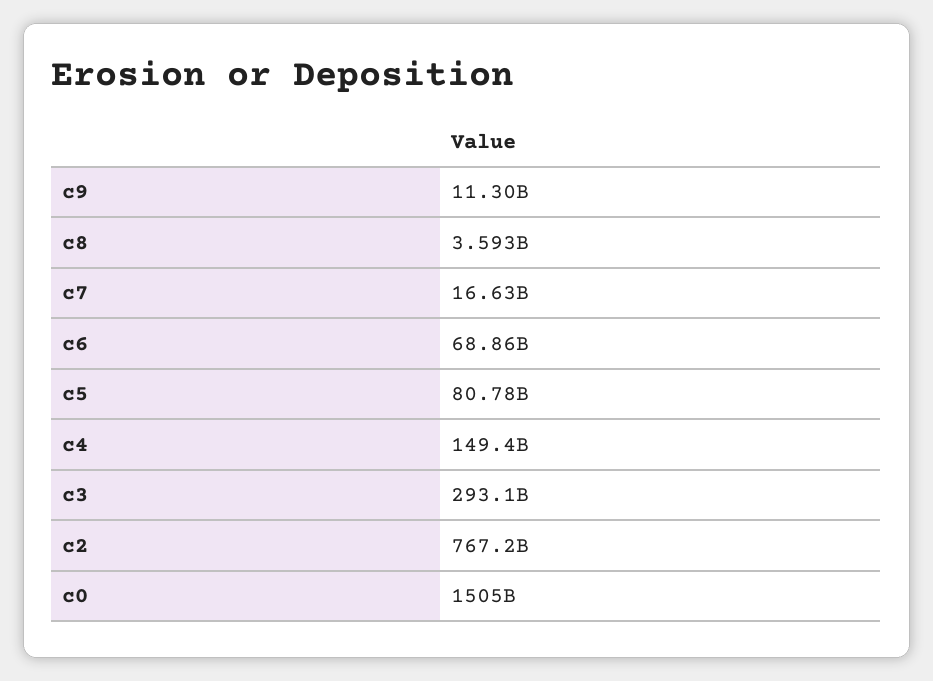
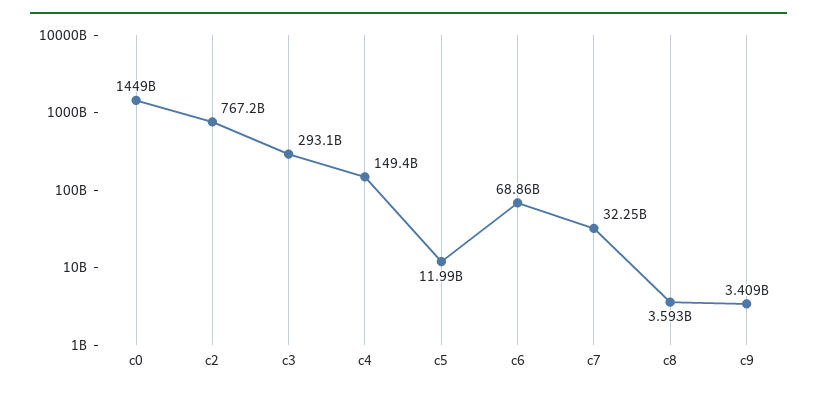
  {
-   "c9": 11300000000,
+   "c9": 3409000000,
    "c8": 3593000000,
-   "c7": 16630000000,
+   "c7": 32250000000,
    "c6": 68860000000,
-   "c5": 80780000000,
+   "c5": 11990000000,
    "c4": 149400000000,
    "c3": 293100000000,
    "c2": 767200000000,
-   "c0": 1505000000000
+   "c0": 1449000000000
  }

